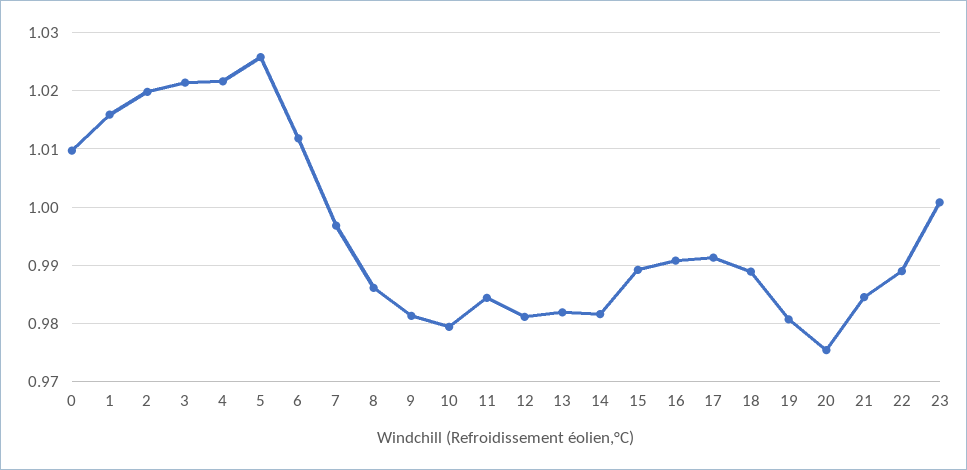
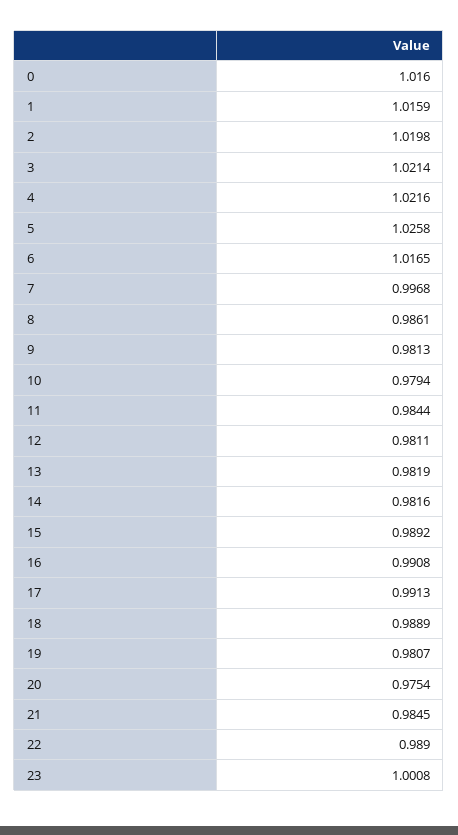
  {
-   "0": 1.01,
+   "0": 1.016,
    "1": 1.0159,
    "2": 1.0198,
    "3": 1.0214,
    "4": 1.0216,
    "5": 1.0258,
-   "6": 1.012,
+   "6": 1.0165,
    "7": 0.9968,
    "8": 0.9861,
    "9": 0.9813,
    "10": 0.9794,
    "11": 0.9844,
    "12": 0.9811,
    "13": 0.9819,
    "14": 0.9816,
    "15": 0.9892,
    "16": 0.9908,
    "17": 0.9913,
    "18": 0.9889,
    "19": 0.9807,
    "20": 0.9754,
    "21": 0.9845,
    "22": 0.989,
    "23": 1.0008
  }

